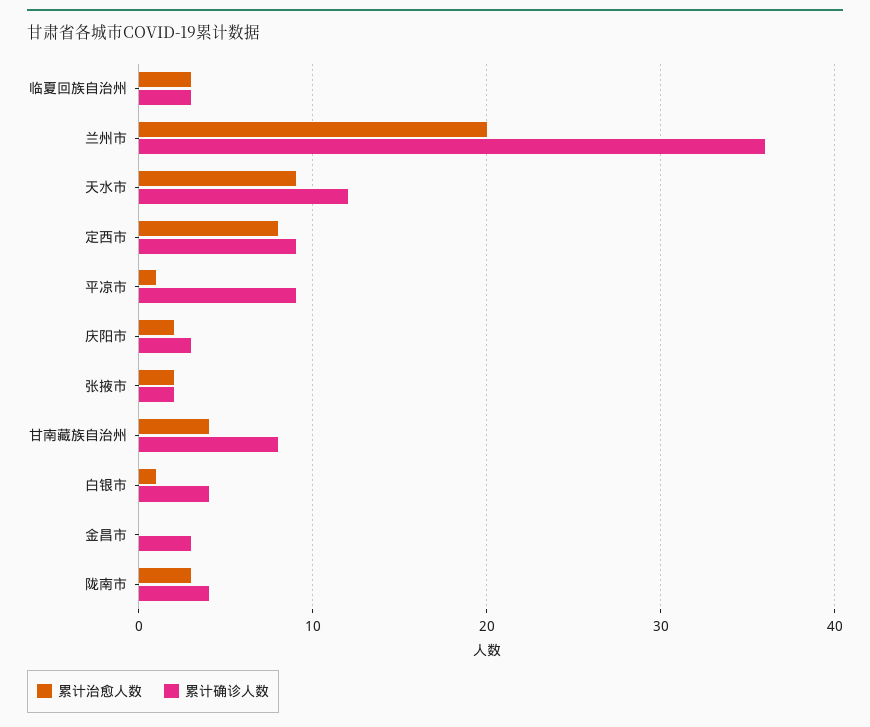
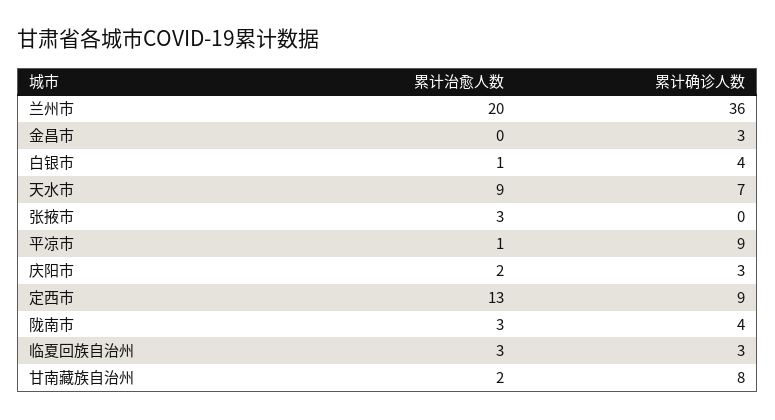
  {
    "累计治愈人数": {
      "临夏回族自治州": 3,
      "兰州市": 20,
      "天水市": 9,
-     "定西市": 8,
+     "定西市": 13,
      "平凉市": 1,
      "庆阳市": 2,
-     "张掖市": 2,
+     "张掖市": 3,
-     "甘南藏族自治州": 4,
+     "甘南藏族自治州": 2,
      "白银市": 1,
      "金昌市": 0,
      "陇南市": 3
    },
    "累计确诊人数": {
      "临夏回族自治州": 3,
      "兰州市": 36,
-     "天水市": 12,
+     "天水市": 7,
      "定西市": 9,
      "平凉市": 9,
      "庆阳市": 3,
-     "张掖市": 2,
+     "张掖市": 0,
      "甘南藏族自治州": 8,
      "白银市": 4,
      "金昌市": 3,
      "陇南市": 4
    }
  }

